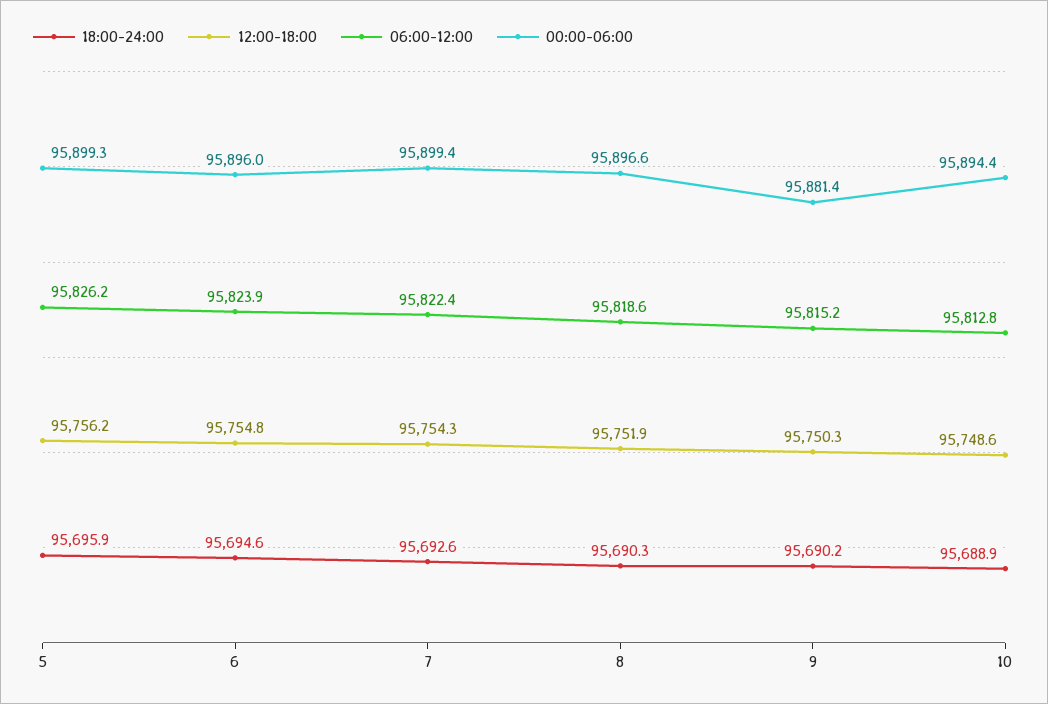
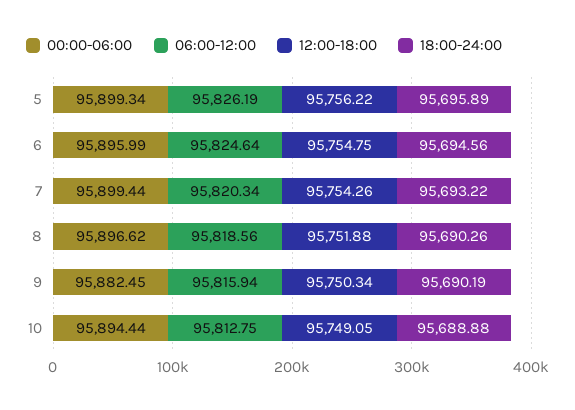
  {
    "18:00-24:00": {
      "5": 95695.89,
      "6": 95694.56,
-     "7": 95692.6,
+     "7": 95693.22,
      "8": 95690.26,
      "9": 95690.19,
      "10": 95688.88
    },
    "12:00-18:00": {
      "5": 95756.22,
      "6": 95754.75,
      "7": 95754.26,
      "8": 95751.88,
      "9": 95750.34,
-     "10": 95748.6
+     "10": 95749.05
    },
    "06:00-12:00": {
      "5": 95826.19,
-     "6": 95823.9,
+     "6": 95824.64,
-     "7": 95822.4,
+     "7": 95820.34,
      "8": 95818.56,
-     "9": 95815.2,
+     "9": 95815.94,
      "10": 95812.75
    },
    "00:00-06:00": {
      "5": 95899.34,
      "6": 95895.99,
      "7": 95899.44,
      "8": 95896.62,
-     "9": 95881.4,
+     "9": 95882.45,
      "10": 95894.44
    }
  }

